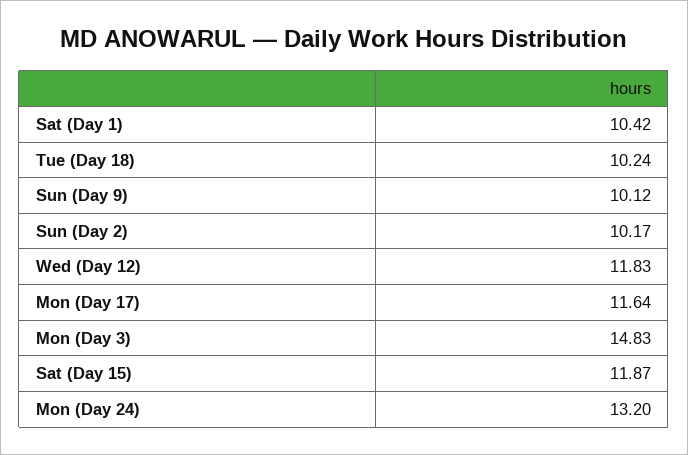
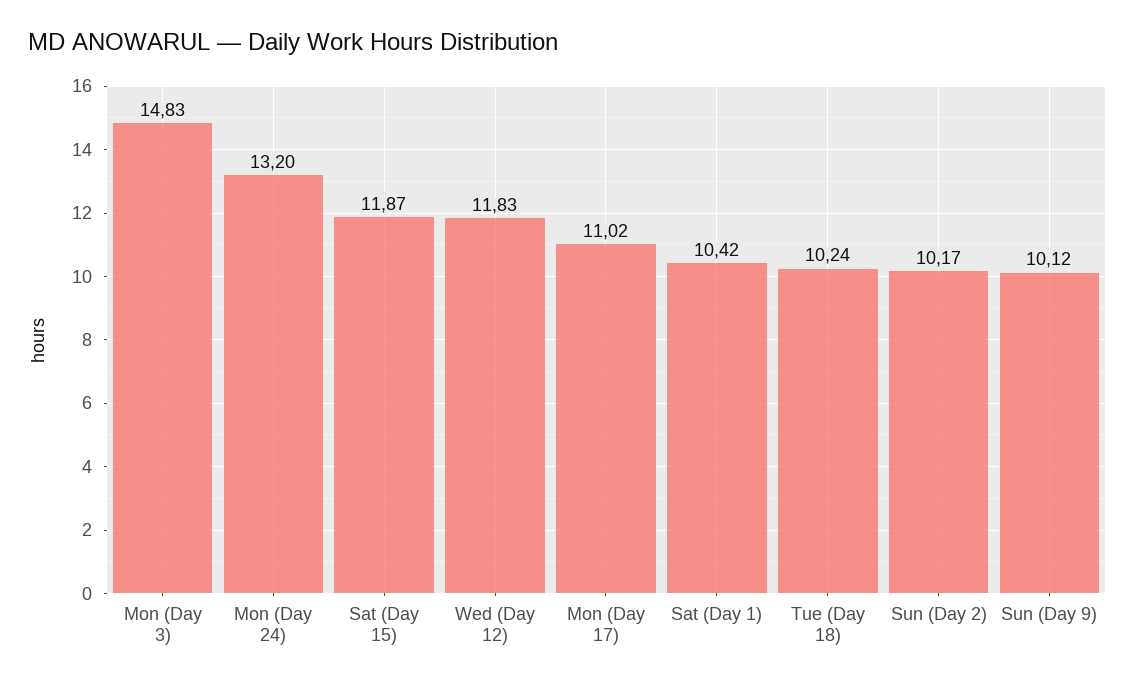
  {
    "Sat (Day 1)": 10.42,
    "Tue (Day 18)": 10.24,
    "Sun (Day 9)": 10.12,
    "Sun (Day 2)": 10.17,
    "Wed (Day 12)": 11.83,
-   "Mon (Day 17)": 11.64,
+   "Mon (Day 17)": 11.02,
    "Mon (Day 3)": 14.83,
    "Sat (Day 15)": 11.87,
    "Mon (Day 24)": 13.2
  }

